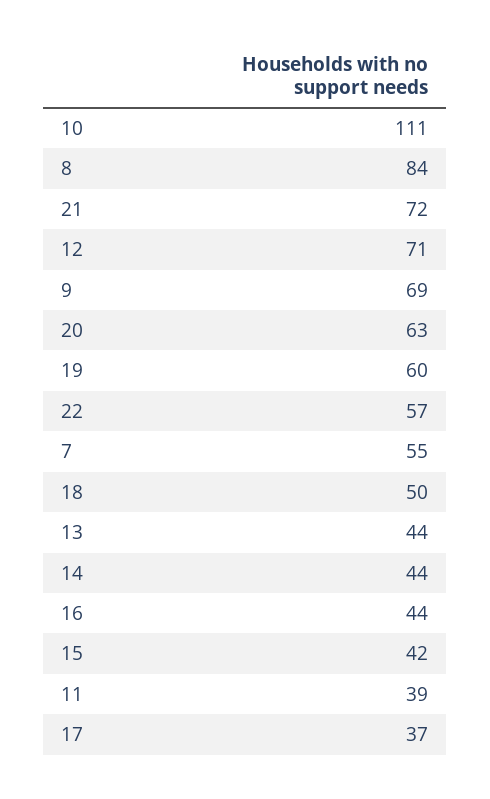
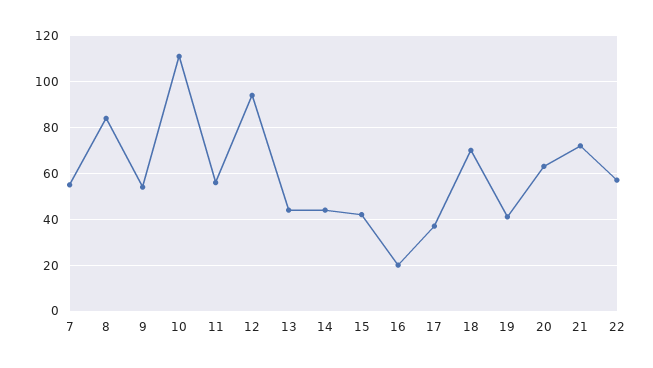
  {
    "10": 111,
    "8": 84,
    "21": 72,
-   "12": 71,
+   "12": 95,
-   "9": 69,
+   "9": 55,
    "20": 63,
-   "19": 60,
+   "19": 40,
    "22": 57,
    "7": 55,
-   "18": 50,
+   "18": 70,
    "13": 44,
    "14": 44,
-   "16": 44,
+   "16": 20,
    "15": 42,
-   "11": 39,
+   "11": 55,
    "17": 37
  }

